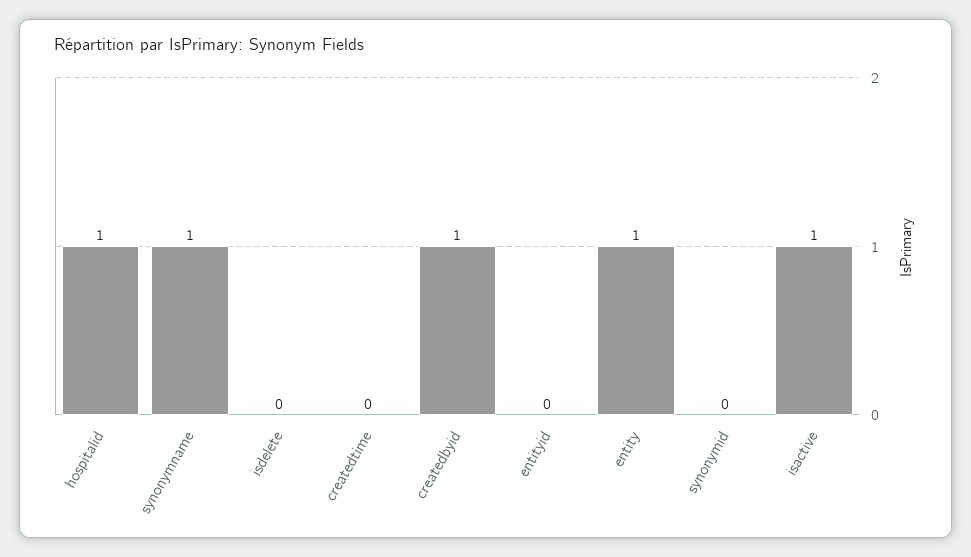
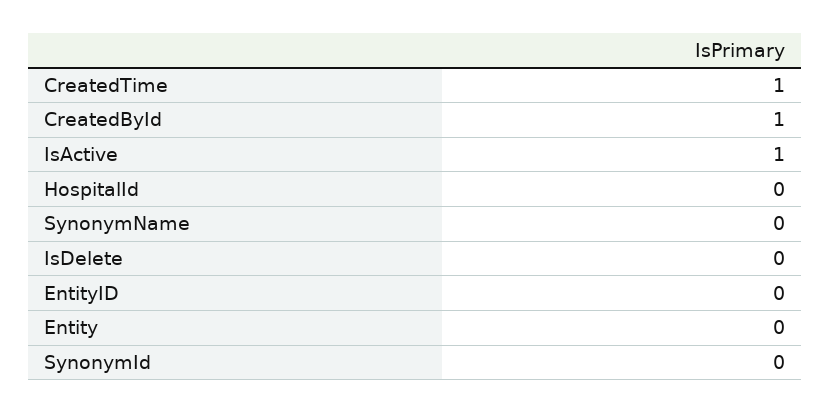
  {
-   "hospitalid": 1,
+   "hospitalid": 0,
-   "synonymname": 1,
+   "synonymname": 0,
    "isdelete": 0,
-   "createdtime": 0,
+   "createdtime": 1,
    "createdbyid": 1,
    "entityid": 0,
-   "entity": 1,
+   "entity": 0,
    "synonymid": 0,
    "isactive": 1
  }

